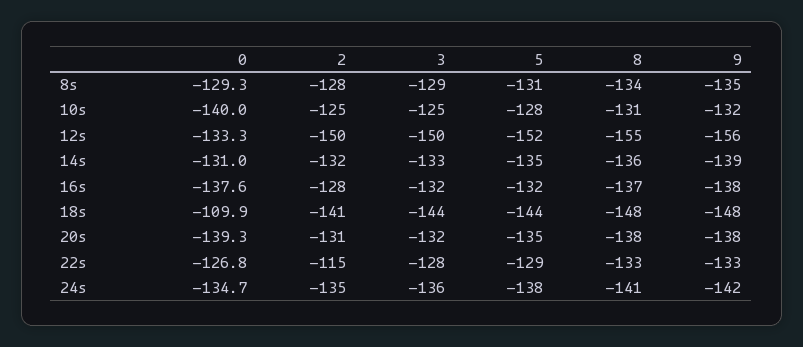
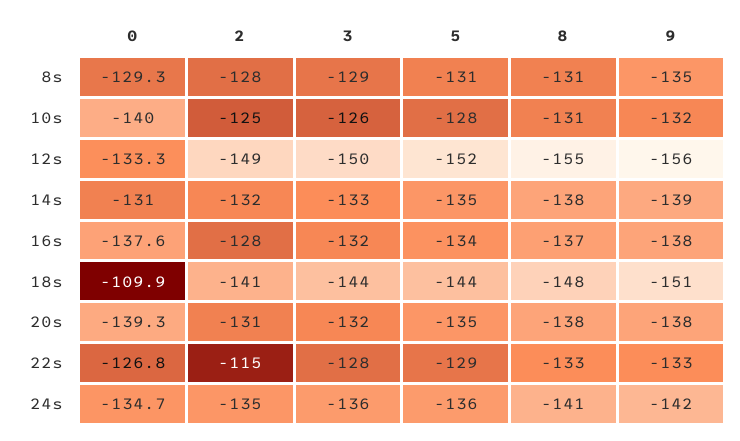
  {
    "0": {
      "8s": -129.3,
      "10s": -140,
      "12s": -133.3,
      "14s": -131,
      "16s": -137.6,
      "18s": -109.9,
      "20s": -139.3,
      "22s": -126.8,
      "24s": -134.7
    },
    "2": {
      "8s": -128,
      "10s": -125,
-     "12s": -150,
+     "12s": -149,
      "14s": -132,
      "16s": -128,
      "18s": -141,
      "20s": -131,
      "22s": -115,
      "24s": -135
    },
    "3": {
      "8s": -129,
-     "10s": -125,
+     "10s": -126,
      "12s": -150,
      "14s": -133,
      "16s": -132,
      "18s": -144,
      "20s": -132,
      "22s": -128,
      "24s": -136
    },
    "5": {
      "8s": -131,
      "10s": -128,
      "12s": -152,
      "14s": -135,
-     "16s": -132,
+     "16s": -134,
      "18s": -144,
      "20s": -135,
      "22s": -129,
-     "24s": -138
+     "24s": -136
    },
    "8": {
-     "8s": -134,
+     "8s": -131,
      "10s": -131,
      "12s": -155,
-     "14s": -136,
+     "14s": -138,
      "16s": -137,
      "18s": -148,
      "20s": -138,
      "22s": -133,
      "24s": -141
    },
    "9": {
      "8s": -135,
      "10s": -132,
      "12s": -156,
      "14s": -139,
      "16s": -138,
-     "18s": -148,
+     "18s": -151,
      "20s": -138,
      "22s": -133,
      "24s": -142
    }
  }

